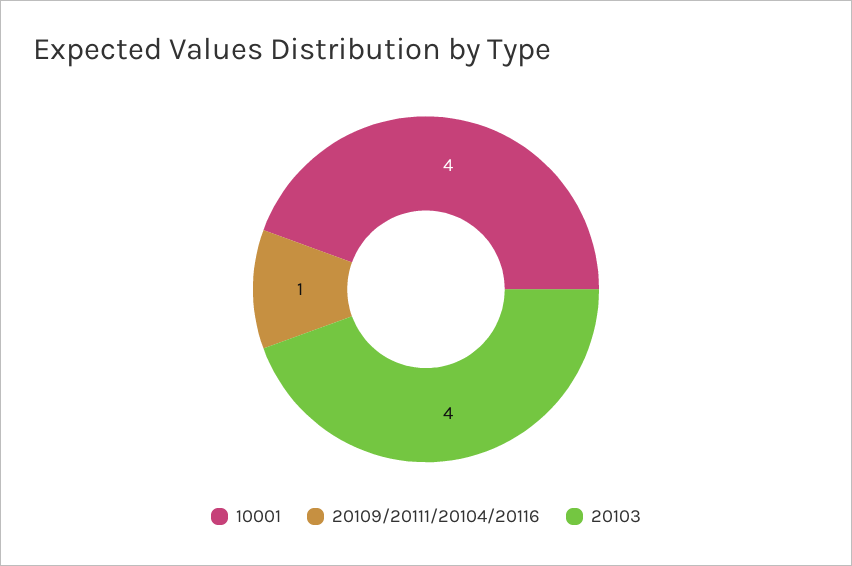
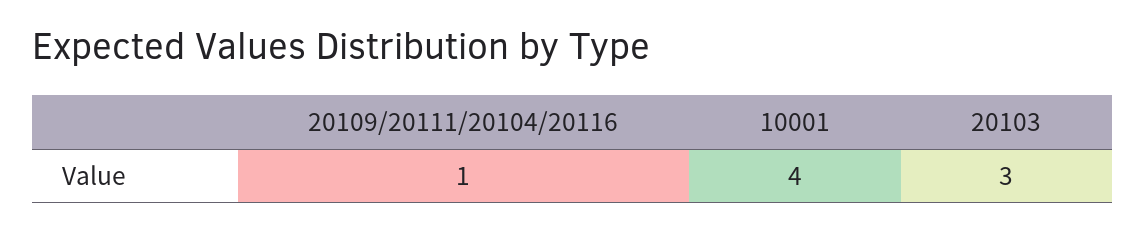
  {
    "10001": 4,
    "20109/20111/20104/20116": 1,
-   "20103": 4
+   "20103": 3
  }

